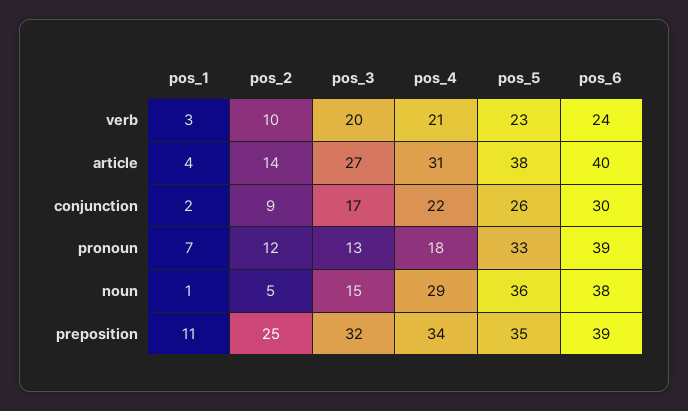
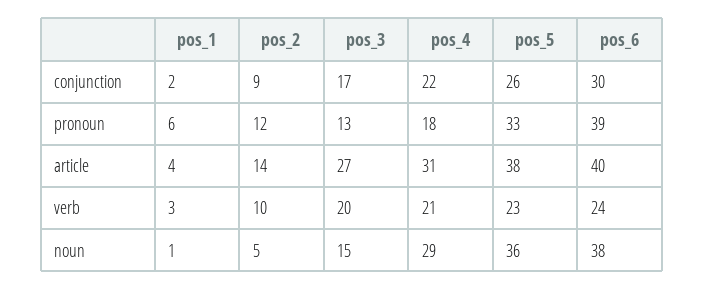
  {
    "pos_1": {
      "verb": 3,
      "article": 4,
      "conjunction": 2,
-     "pronoun": 7,
+     "pronoun": 6,
-     "noun": 1,
+     "noun": 1
-     "preposition": 11
    },
    "pos_2": {
      "verb": 10,
      "article": 14,
      "conjunction": 9,
      "pronoun": 12,
-     "noun": 5,
+     "noun": 5
-     "preposition": 25
    },
    "pos_3": {
      "verb": 20,
      "article": 27,
      "conjunction": 17,
      "pronoun": 13,
-     "noun": 15,
+     "noun": 15
-     "preposition": 32
    },
    "pos_4": {
      "verb": 21,
      "article": 31,
      "conjunction": 22,
      "pronoun": 18,
-     "noun": 29,
+     "noun": 29
-     "preposition": 34
    },
    "pos_5": {
      "verb": 23,
      "article": 38,
      "conjunction": 26,
      "pronoun": 33,
-     "noun": 36,
+     "noun": 36
-     "preposition": 35
    },
    "pos_6": {
      "verb": 24,
      "article": 40,
      "conjunction": 30,
      "pronoun": 39,
-     "noun": 38,
+     "noun": 38
-     "preposition": 39
    }
  }

